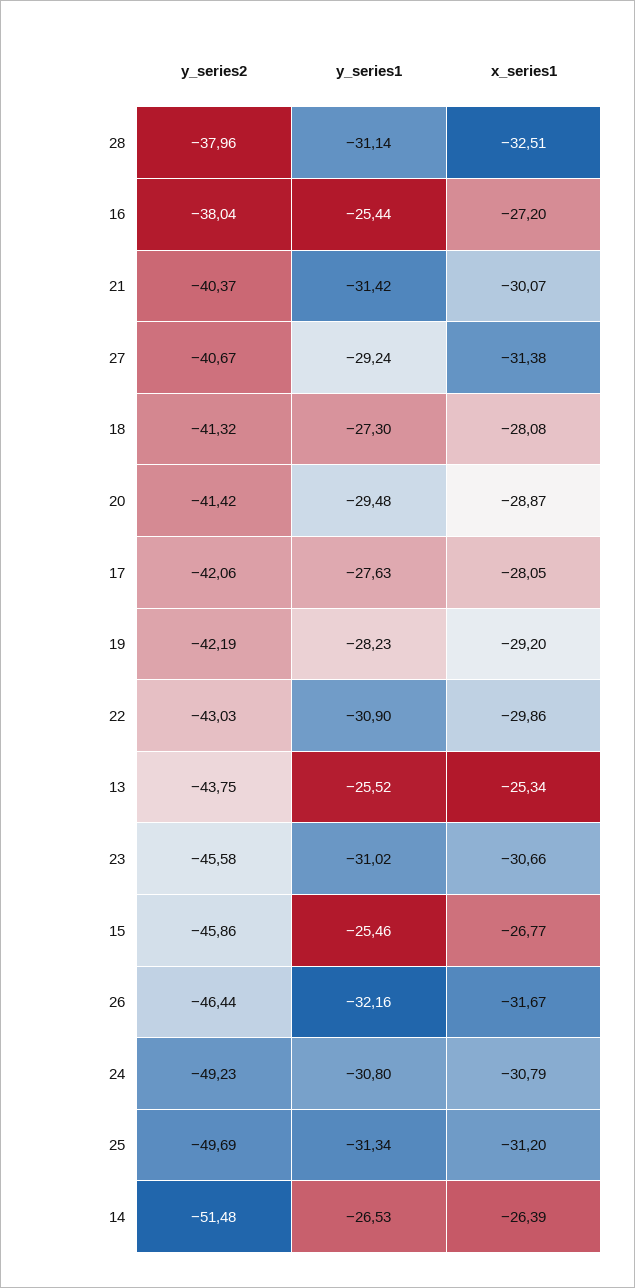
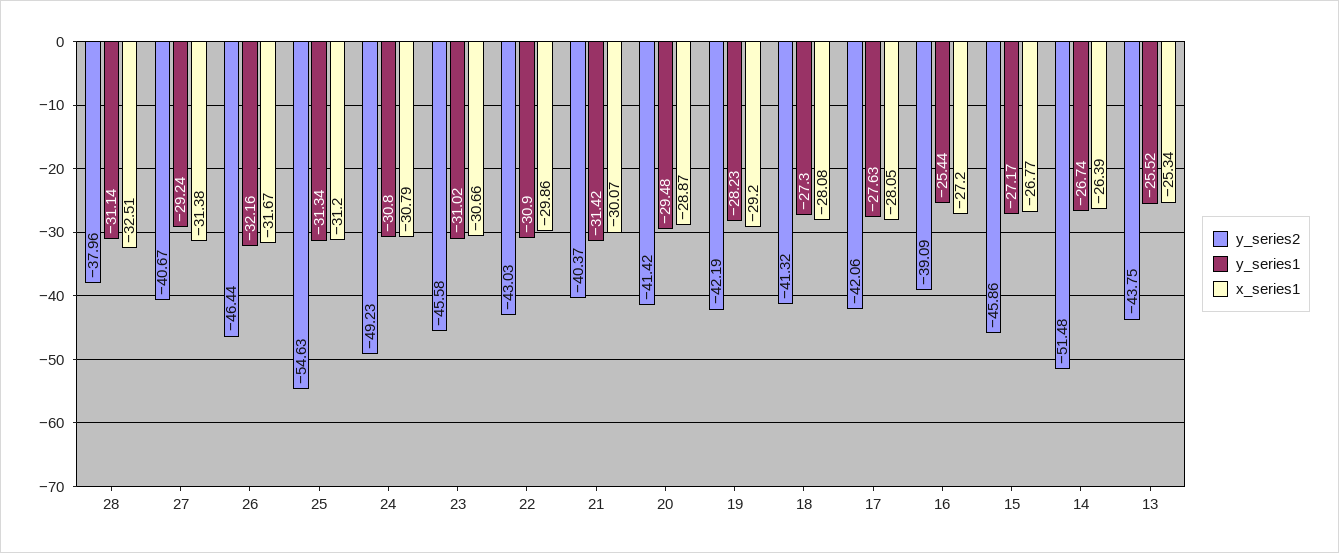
  {
    "y_series2": {
      "28": -37.96,
-     "16": -38.04,
+     "16": -39.09,
      "21": -40.37,
      "27": -40.67,
      "18": -41.32,
      "20": -41.42,
      "17": -42.06,
      "19": -42.19,
      "22": -43.03,
      "13": -43.75,
      "23": -45.58,
      "15": -45.86,
      "26": -46.44,
      "24": -49.23,
-     "25": -49.69,
+     "25": -54.63,
      "14": -51.48
    },
    "y_series1": {
      "28": -31.14,
      "16": -25.44,
      "21": -31.42,
      "27": -29.24,
      "18": -27.3,
      "20": -29.48,
      "17": -27.63,
      "19": -28.23,
      "22": -30.9,
      "13": -25.52,
      "23": -31.02,
-     "15": -25.46,
+     "15": -27.17,
      "26": -32.16,
      "24": -30.8,
      "25": -31.34,
-     "14": -26.53
+     "14": -26.74
    },
    "x_series1": {
      "28": -32.51,
      "16": -27.2,
      "21": -30.07,
      "27": -31.38,
      "18": -28.08,
      "20": -28.87,
      "17": -28.05,
      "19": -29.2,
      "22": -29.86,
      "13": -25.34,
      "23": -30.66,
      "15": -26.77,
      "26": -31.67,
      "24": -30.79,
      "25": -31.2,
      "14": -26.39
    }
  }

